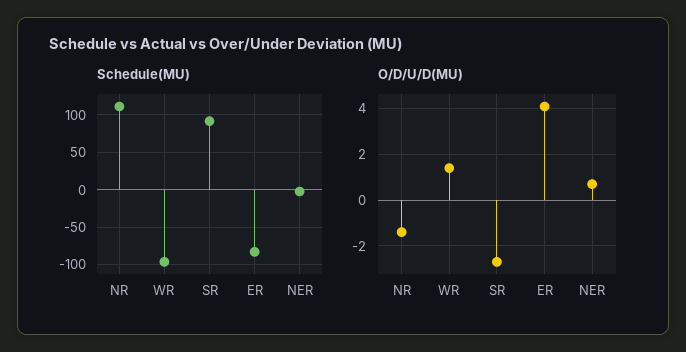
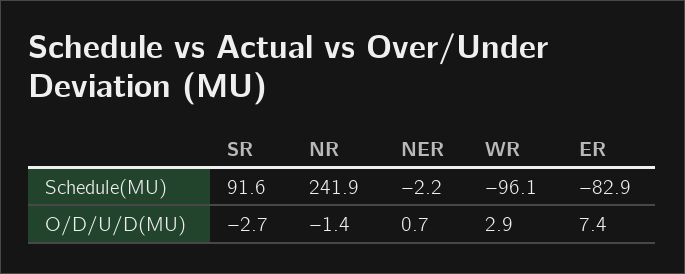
  {
    "Schedule(MU)": {
-     "NR": 110,
+     "NR": 241.9,
      "WR": -96.1,
      "SR": 91.6,
      "ER": -82.9,
      "NER": -2.2
    },
    "O/D/U/D(MU)": {
      "NR": -1.4,
-     "WR": 1.5,
+     "WR": 2.9,
      "SR": -2.7,
-     "ER": 4,
+     "ER": 7.4,
      "NER": 0.7
    }
  }

